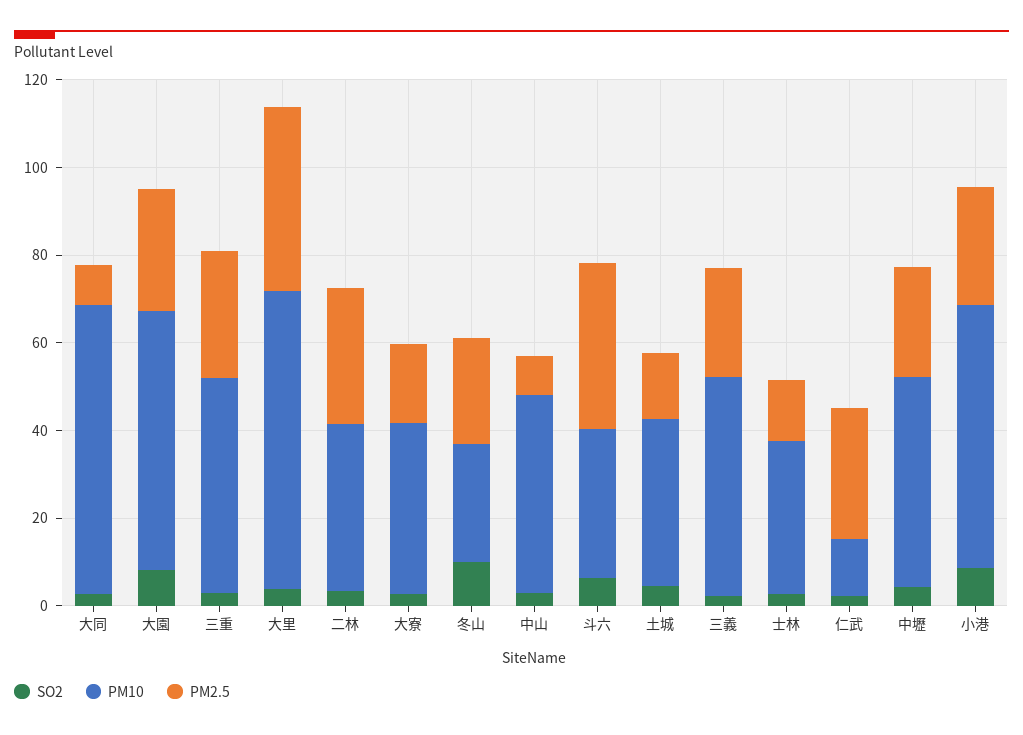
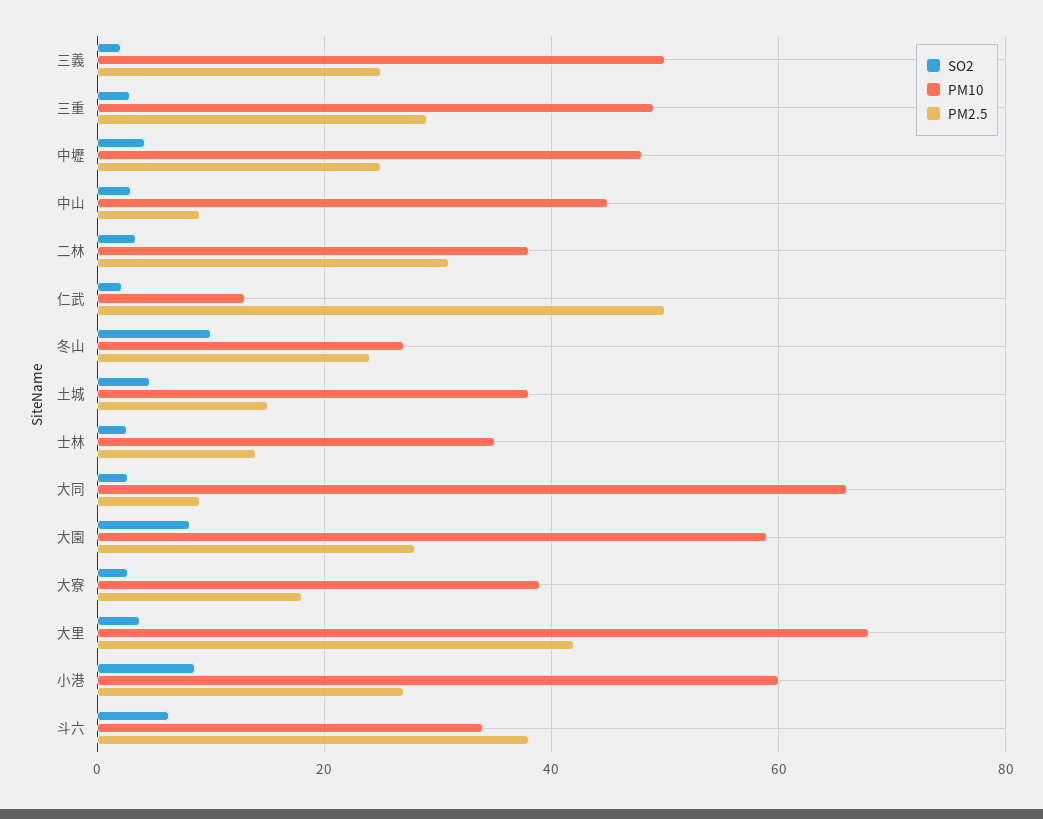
  {
    "SO2": {
      "大同": 2,
      "大園": 8,
      "三重": 2,
      "大里": 4,
      "二林": 4,
      "大寮": 2,
      "冬山": 10,
      "中山": 4,
      "斗六": 6,
      "土城": 4,
      "三義": 2,
      "士林": 2,
      "仁武": 2,
      "中壢": 4,
      "小港": 8
    },
    "PM10": {
      "大同": 66,
      "大園": 60,
      "三重": 50,
      "大里": 68,
      "二林": 38,
      "大寮": 40,
      "冬山": 28,
      "中山": 46,
      "斗六": 34,
      "土城": 38,
      "三義": 50,
      "士林": 36,
      "仁武": 14,
      "中壢": 48,
      "小港": 60
    },
    "PM2.5": {
      "大同": 10,
      "大園": 28,
      "三重": 30,
      "大里": 42,
      "二林": 32,
      "大寮": 18,
      "冬山": 24,
      "中山": 10,
      "斗六": 38,
      "土城": 16,
      "三義": 26,
      "士林": 14,
-     "仁武": 30,
+     "仁武": 50,
      "中壢": 26,
      "小港": 28
    }
  }

